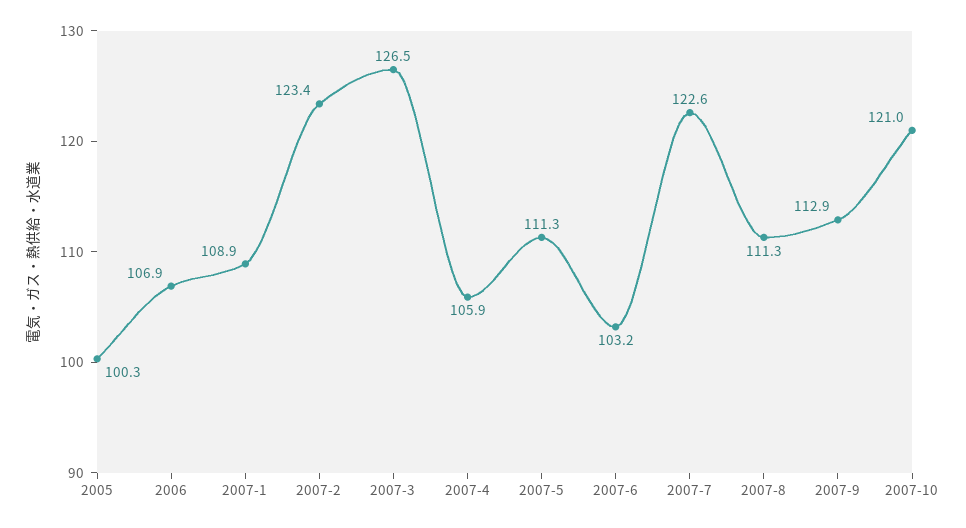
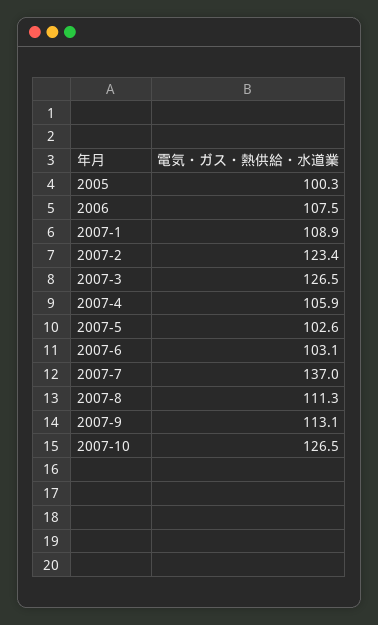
  {
    "2005": 100.3,
-   "2006": 106.9,
+   "2006": 107.5,
    "2007-1": 108.9,
    "2007-2": 123.4,
    "2007-3": 126.5,
    "2007-4": 105.9,
-   "2007-5": 111.3,
+   "2007-5": 102.6,
-   "2007-6": 103.2,
+   "2007-6": 103.1,
-   "2007-7": 122.6,
+   "2007-7": 137,
    "2007-8": 111.3,
-   "2007-9": 112.9,
+   "2007-9": 113.1,
-   "2007-10": 121
+   "2007-10": 126.5
  }

